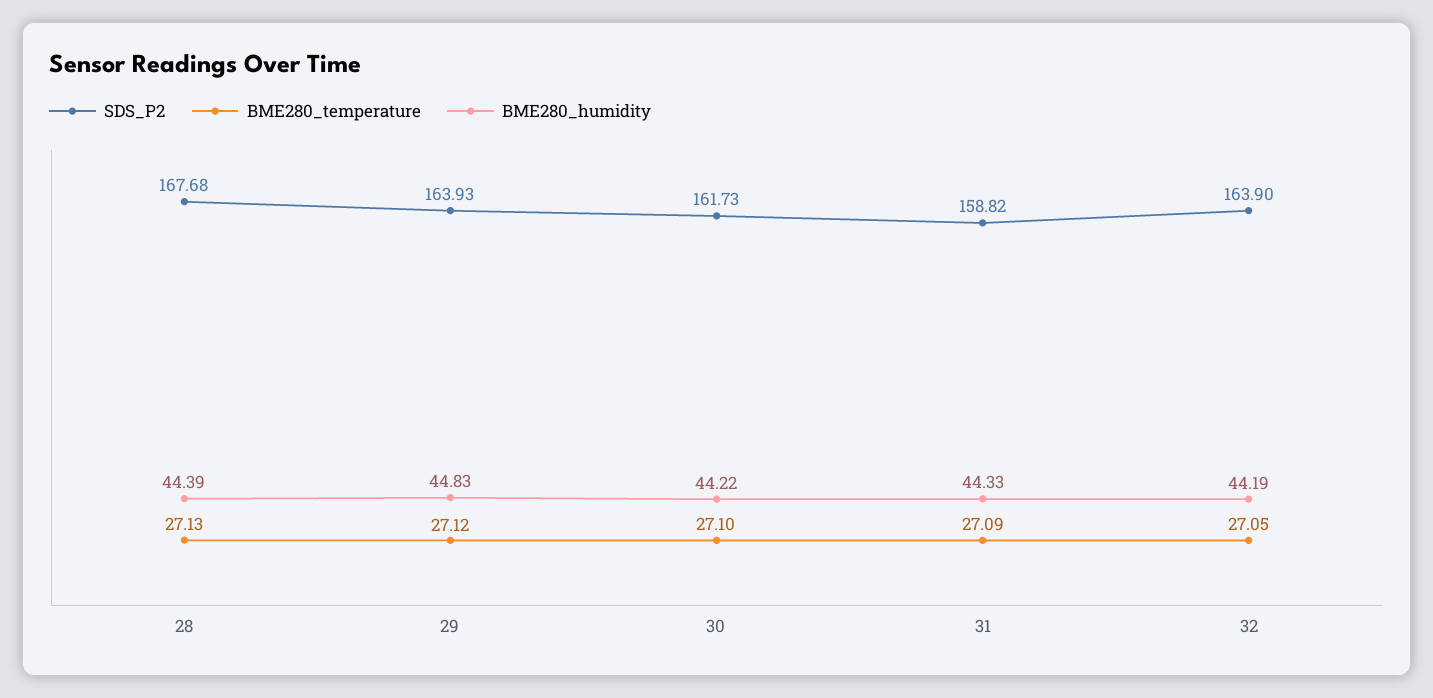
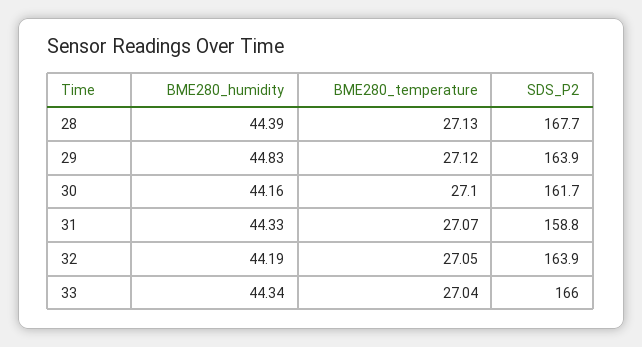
  {
    "SDS_P2": {
      "28": 167.68,
      "29": 163.93,
      "30": 161.73,
      "31": 158.82,
-     "32": 163.9
+     "32": 163.9,
+     "33": 166
    },
    "BME280_temperature": {
      "28": 27.13,
      "29": 27.12,
      "30": 27.1,
-     "31": 27.09,
+     "31": 27.07,
-     "32": 27.05
+     "32": 27.05,
+     "33": 27.04
    },
    "BME280_humidity": {
      "28": 44.39,
      "29": 44.83,
-     "30": 44.22,
+     "30": 44.16,
      "31": 44.33,
-     "32": 44.19
+     "32": 44.19,
+     "33": 44.34
    }
  }

